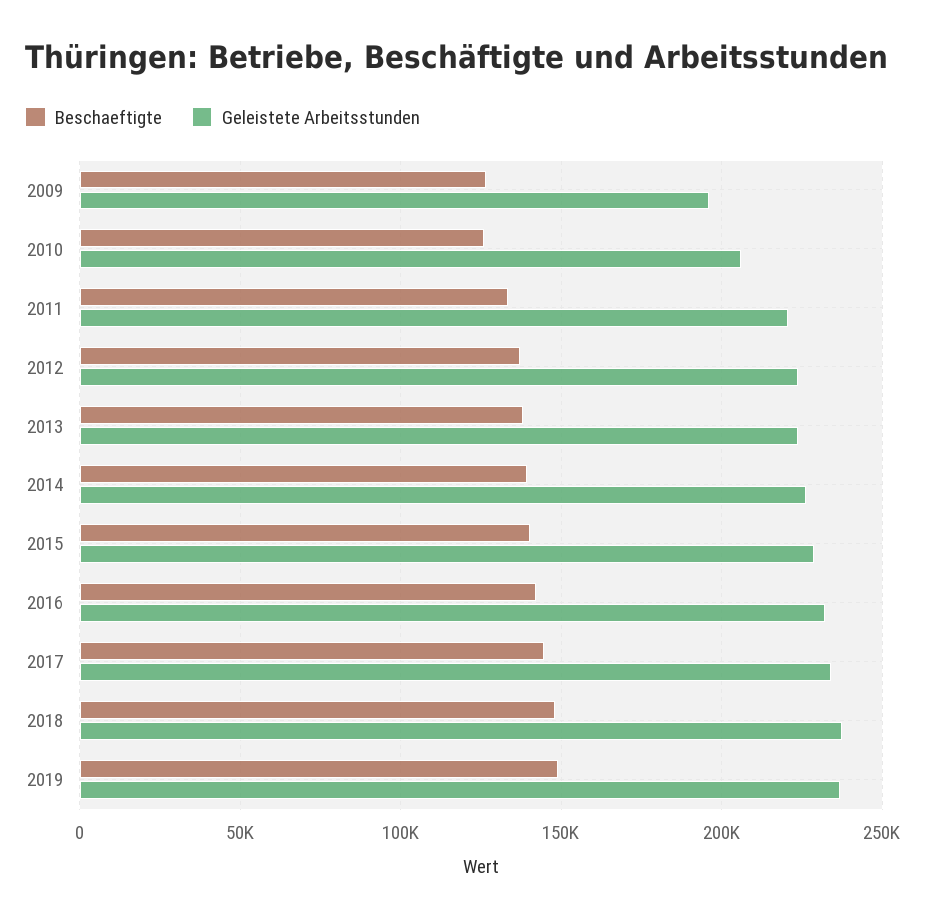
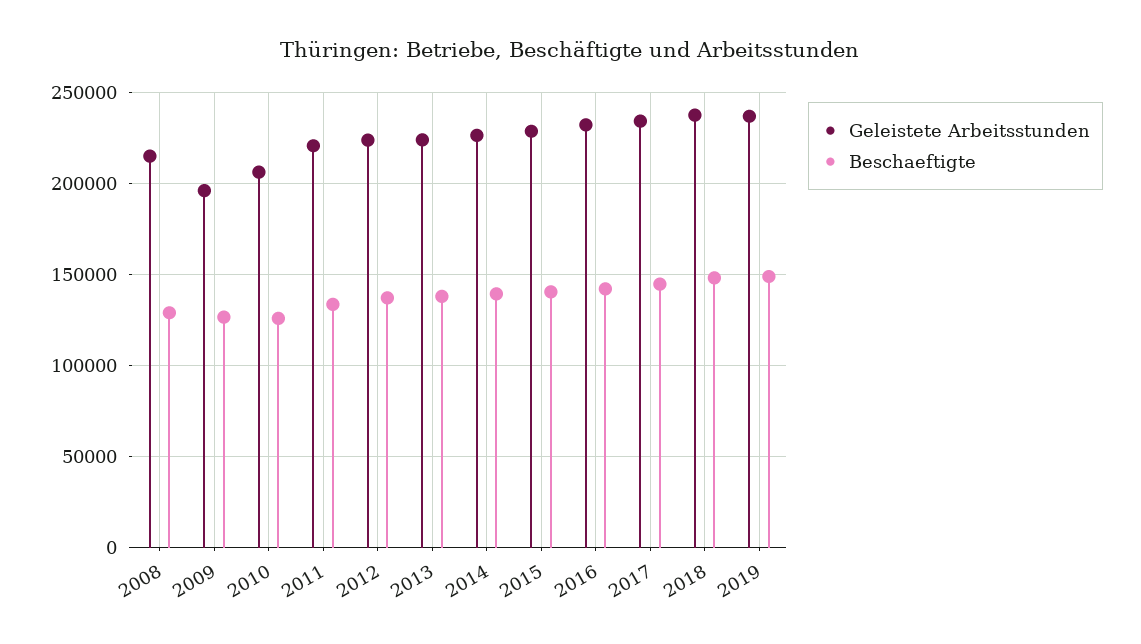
  {
    "Beschaeftigte": {
      "2009": 125000,
      "2010": 125000,
      "2011": 135000,
      "2012": 135000,
      "2013": 140000,
      "2014": 140000,
      "2015": 140000,
      "2016": 140000,
      "2017": 145000,
      "2018": 150000,
-     "2019": 150000
+     "2019": 150000,
+     "2008": 130000
    },
    "Geleistete Arbeitsstunden": {
      "2009": 195000,
      "2010": 205000,
      "2011": 220000,
      "2012": 225000,
      "2013": 225000,
      "2014": 225000,
      "2015": 230000,
      "2016": 230000,
      "2017": 235000,
      "2018": 235000,
-     "2019": 235000
+     "2019": 235000,
+     "2008": 215000
    }
  }

